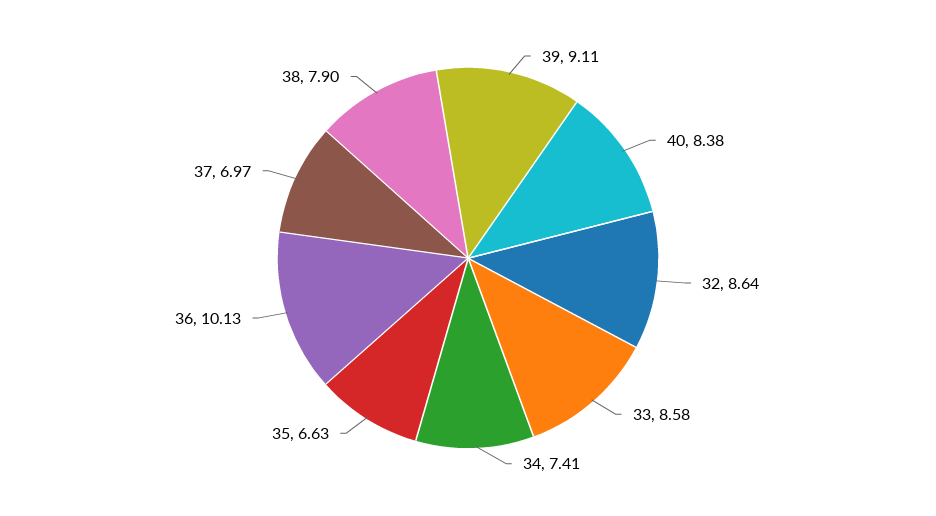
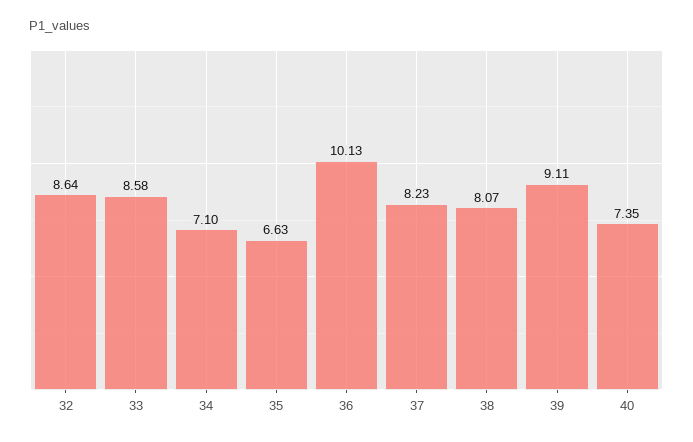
  {
    "39": 9.11,
-   "40": 8.38,
+   "40": 7.35,
    "32": 8.64,
    "33": 8.58,
-   "34": 7.41,
+   "34": 7.1,
    "35": 6.63,
    "36": 10.13,
-   "37": 6.97,
+   "37": 8.23,
-   "38": 7.9
+   "38": 8.07
  }

